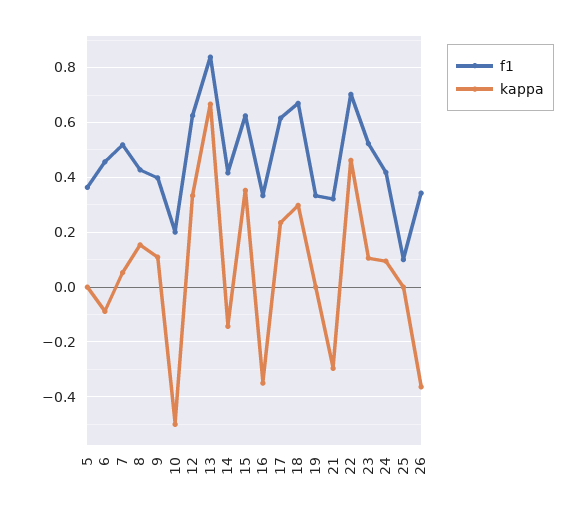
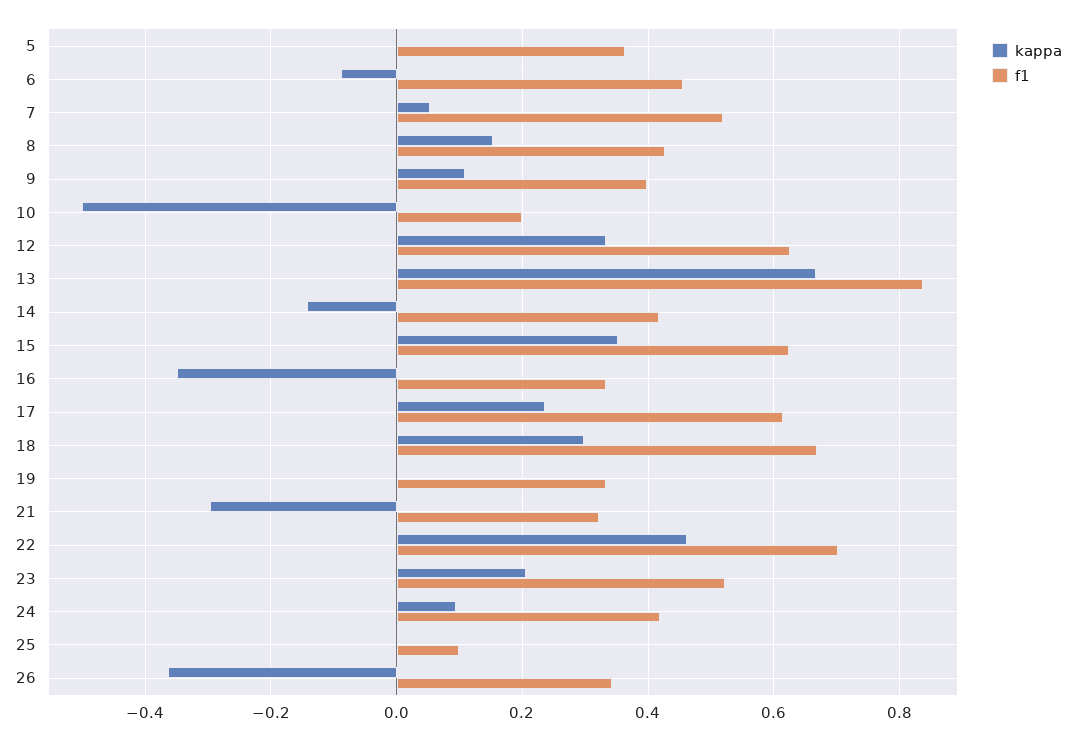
  {
    "f1": {
      "5": 0.36,
      "6": 0.46,
      "7": 0.52,
      "8": 0.42,
      "9": 0.4,
      "10": 0.2,
      "12": 0.62,
      "13": 0.84,
      "14": 0.42,
      "15": 0.62,
      "16": 0.34,
      "17": 0.62,
      "18": 0.66,
      "19": 0.34,
      "21": 0.32,
      "22": 0.7,
      "23": 0.52,
      "24": 0.42,
      "25": 0.1,
      "26": 0.34
    },
    "kappa": {
      "5": 0,
      "6": -0.08,
      "7": 0.06,
      "8": 0.16,
      "9": 0.1,
      "10": -0.5,
      "12": 0.34,
      "13": 0.66,
      "14": -0.14,
      "15": 0.36,
      "16": -0.36,
      "17": 0.24,
      "18": 0.3,
      "19": 0,
      "21": -0.3,
      "22": 0.46,
-     "23": 0.1,
+     "23": 0.2,
      "24": 0.1,
      "25": 0,
      "26": -0.36
    }
  }

